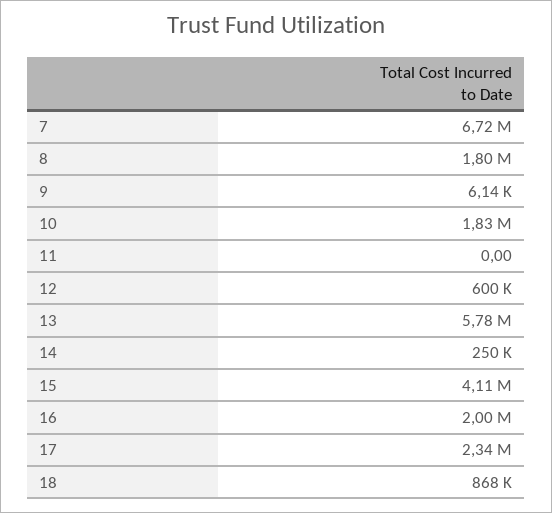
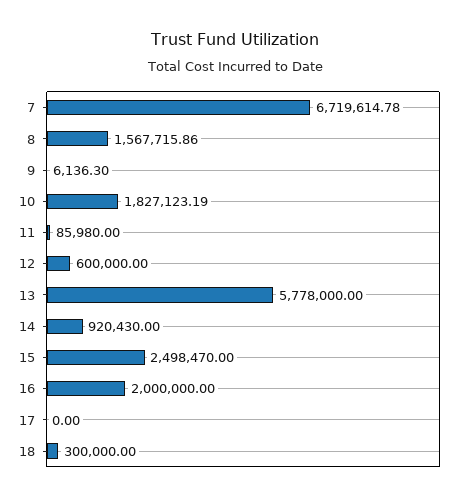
  {
    "7": 6719614.78,
-   "8": 1800000,
+   "8": 1567715.86,
    "9": 6136.3,
    "10": 1827123.19,
-   "11": 0,
+   "11": 85980,
    "12": 600000,
    "13": 5778000,
-   "14": 250000,
+   "14": 920430,
-   "15": 4110000,
+   "15": 2498470,
    "16": 2000000,
-   "17": 2340000,
+   "17": 0,
-   "18": 868000
+   "18": 300000
  }

